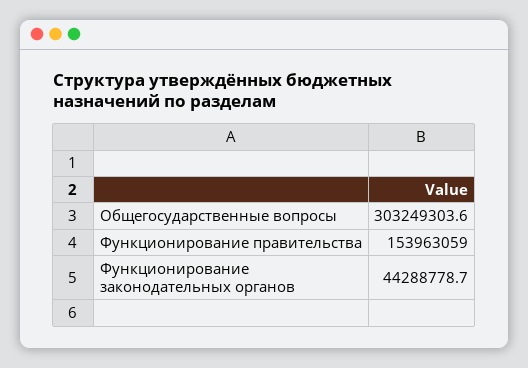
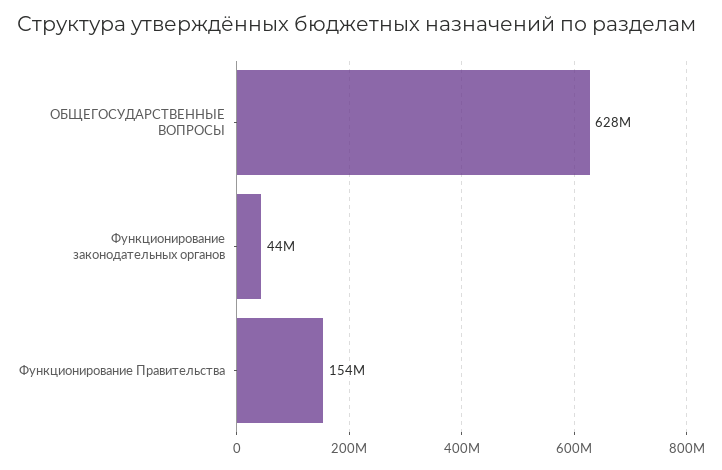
  {
-   "Общегосударственные вопросы": 303249303.6,
+   "Общегосударственные вопросы": 628000000,
    "Функционирование правительства": 153963059,
    "Функционирование законодательных органов": 44288778.7
  }

